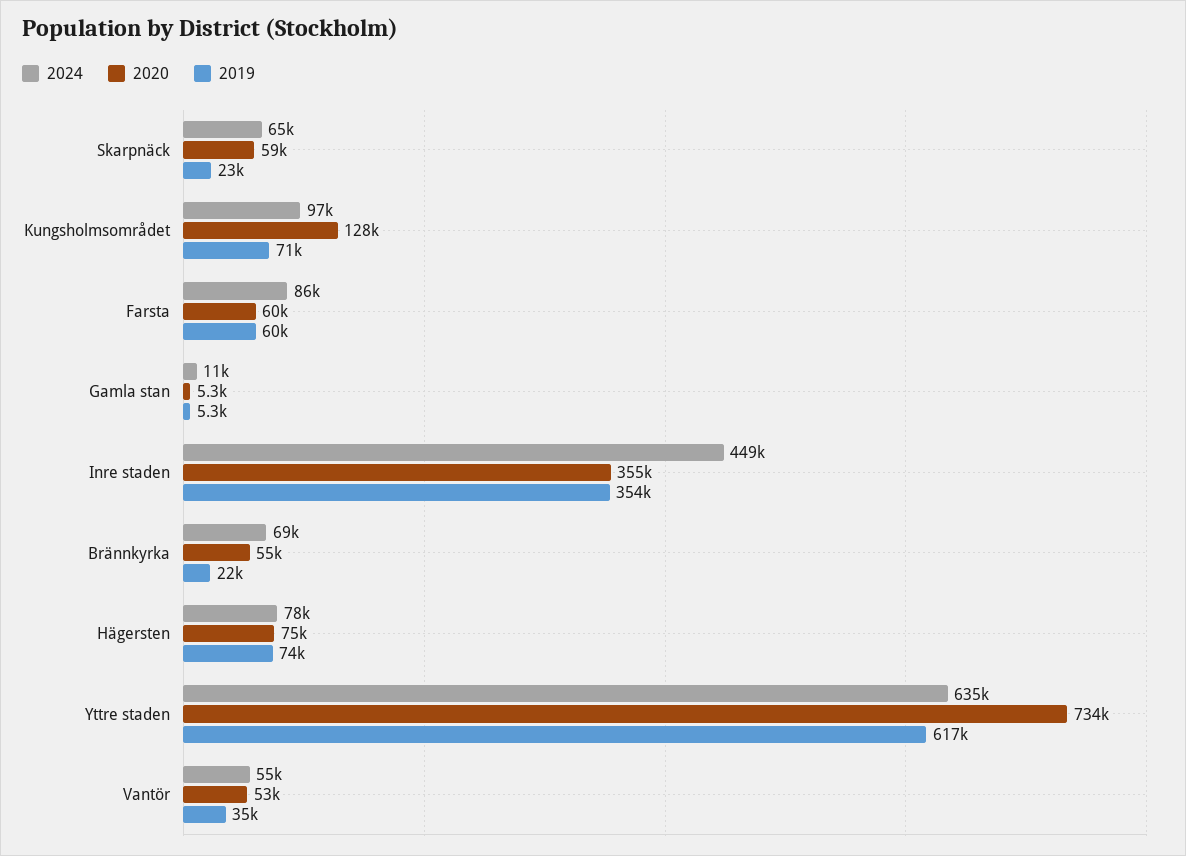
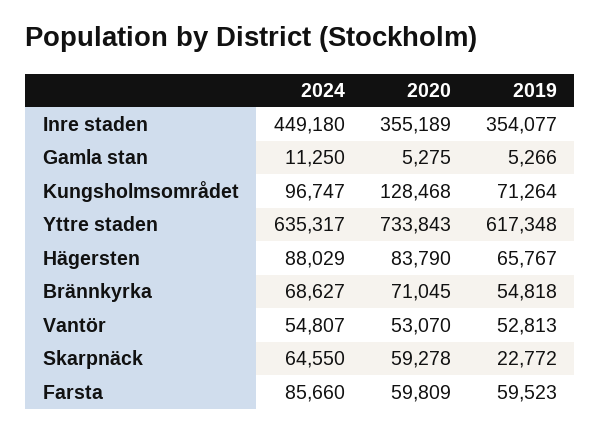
  {
    "2024": {
      "Skarpnäck": 64550,
      "Kungsholmsområdet": 96747,
      "Farsta": 85660,
      "Gamla stan": 11250,
      "Inre staden": 449180,
      "Brännkyrka": 68627,
-     "Hägersten": 78000,
+     "Hägersten": 88029,
      "Yttre staden": 635317,
      "Vantör": 54807
    },
    "2020": {
      "Skarpnäck": 59278,
      "Kungsholmsområdet": 128468,
      "Farsta": 59809,
      "Gamla stan": 5275,
      "Inre staden": 355189,
-     "Brännkyrka": 55000,
+     "Brännkyrka": 71045,
-     "Hägersten": 75000,
+     "Hägersten": 83790,
      "Yttre staden": 733843,
      "Vantör": 53070
    },
    "2019": {
      "Skarpnäck": 22772,
      "Kungsholmsområdet": 71264,
      "Farsta": 59523,
      "Gamla stan": 5266,
      "Inre staden": 354077,
-     "Brännkyrka": 22000,
+     "Brännkyrka": 54818,
-     "Hägersten": 74000,
+     "Hägersten": 65767,
      "Yttre staden": 617348,
-     "Vantör": 35000
+     "Vantör": 52813
    }
  }

